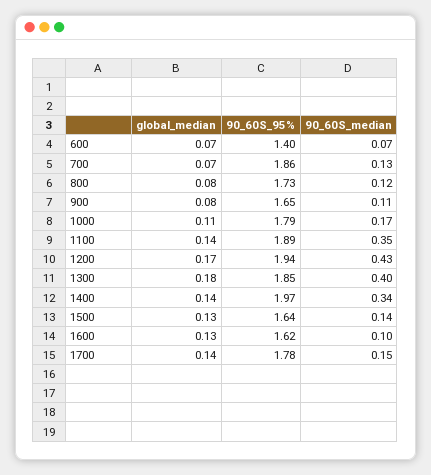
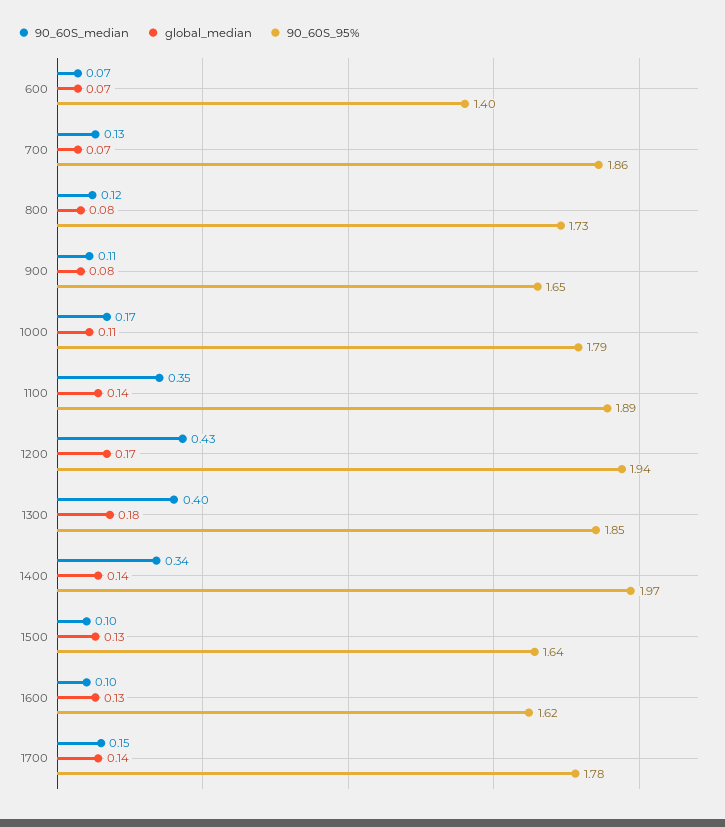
  {
    "global_median": {
      "600": 0.07,
      "700": 0.07,
      "800": 0.08,
      "900": 0.08,
      "1000": 0.11,
      "1100": 0.14,
      "1200": 0.17,
      "1300": 0.18,
      "1400": 0.14,
      "1500": 0.13,
      "1600": 0.13,
      "1700": 0.14
    },
    "90_60S_95%": {
      "600": 1.4,
      "700": 1.86,
      "800": 1.73,
      "900": 1.65,
      "1000": 1.79,
      "1100": 1.89,
      "1200": 1.94,
      "1300": 1.85,
      "1400": 1.97,
      "1500": 1.64,
      "1600": 1.62,
      "1700": 1.78
    },
    "90_60S_median": {
      "600": 0.07,
      "700": 0.13,
      "800": 0.12,
      "900": 0.11,
      "1000": 0.17,
      "1100": 0.35,
      "1200": 0.43,
      "1300": 0.4,
      "1400": 0.34,
-     "1500": 0.14,
+     "1500": 0.1,
      "1600": 0.1,
      "1700": 0.15
    }
  }

